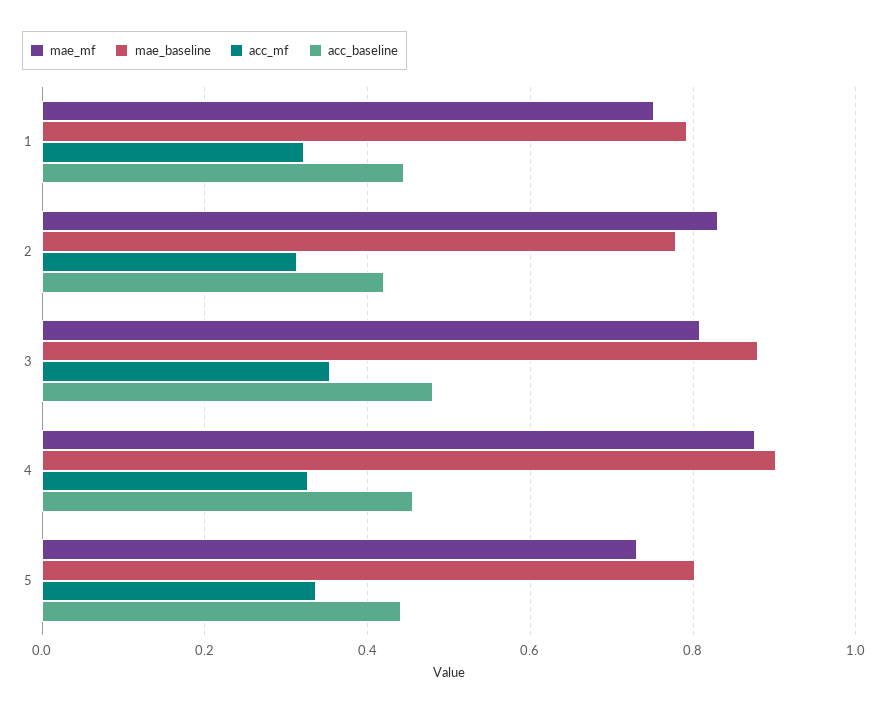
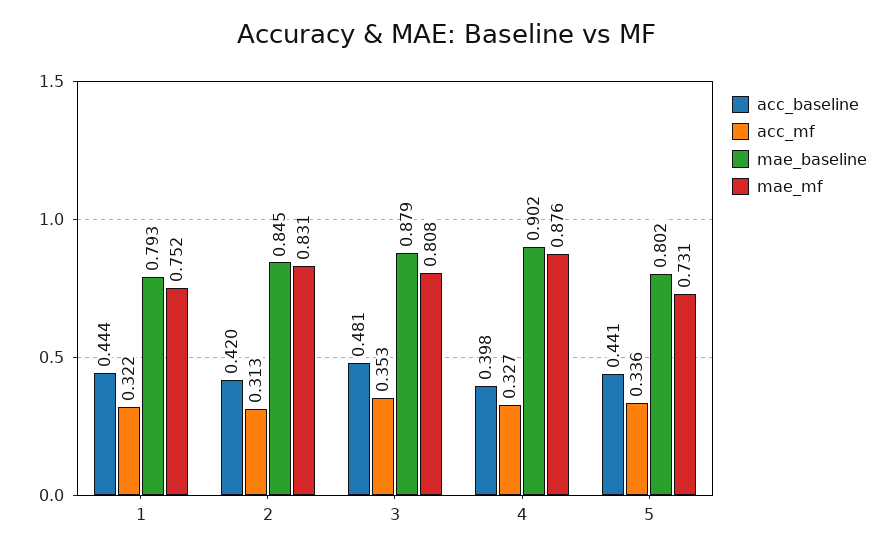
  {
    "mae_mf": {
      "1": 0.752,
      "2": 0.831,
      "3": 0.808,
      "4": 0.876,
      "5": 0.731
    },
    "mae_baseline": {
      "1": 0.793,
-     "2": 0.78,
+     "2": 0.845,
      "3": 0.879,
      "4": 0.902,
      "5": 0.802
    },
    "acc_mf": {
      "1": 0.322,
      "2": 0.313,
      "3": 0.353,
      "4": 0.327,
      "5": 0.336
    },
    "acc_baseline": {
      "1": 0.444,
      "2": 0.42,
      "3": 0.481,
-     "4": 0.46,
+     "4": 0.398,
      "5": 0.441
    }
  }

